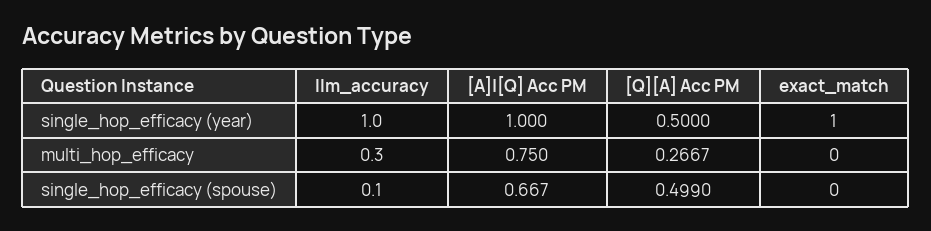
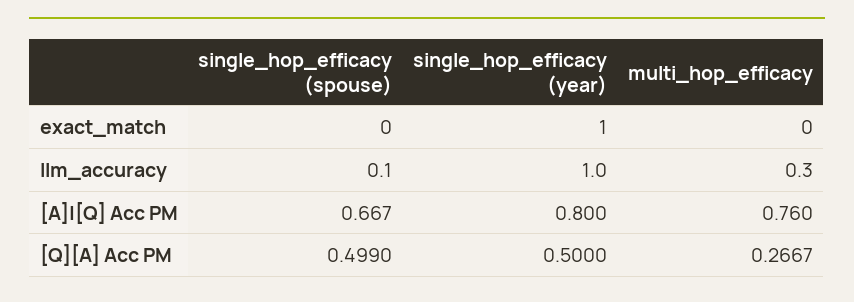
  {
    "llm_accuracy": {
      "single_hop_efficacy (year)": 1,
      "multi_hop_efficacy": 0.3,
      "single_hop_efficacy (spouse)": 0.1
    },
    "[A]|[Q] Acc PM": {
-     "single_hop_efficacy (year)": 1,
+     "single_hop_efficacy (year)": 0.8,
-     "multi_hop_efficacy": 0.75,
+     "multi_hop_efficacy": 0.76,
      "single_hop_efficacy (spouse)": 0.667
    },
    "[Q][A] Acc PM": {
      "single_hop_efficacy (year)": 0.5,
      "multi_hop_efficacy": 0.2667,
      "single_hop_efficacy (spouse)": 0.499
    },
    "exact_match": {
      "single_hop_efficacy (year)": 1,
      "multi_hop_efficacy": 0,
      "single_hop_efficacy (spouse)": 0
    }
  }

